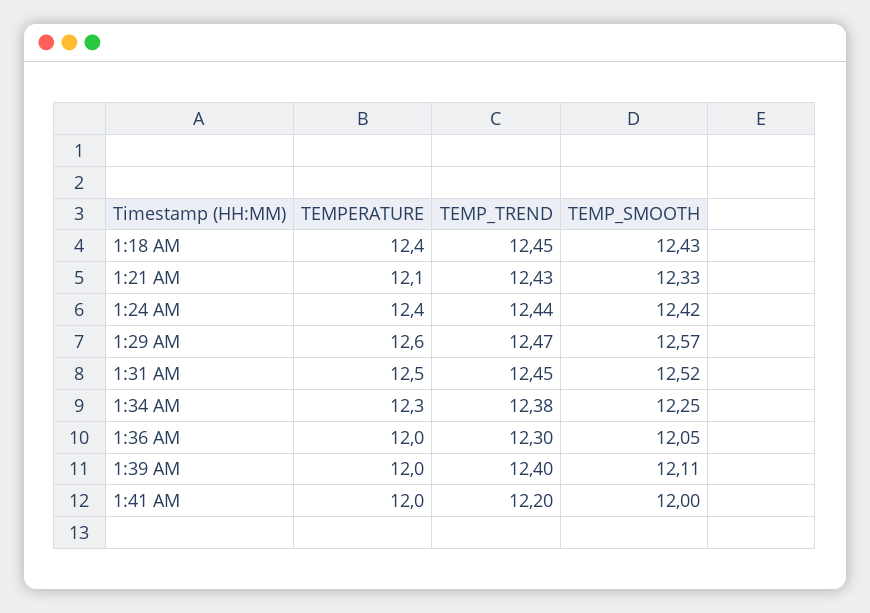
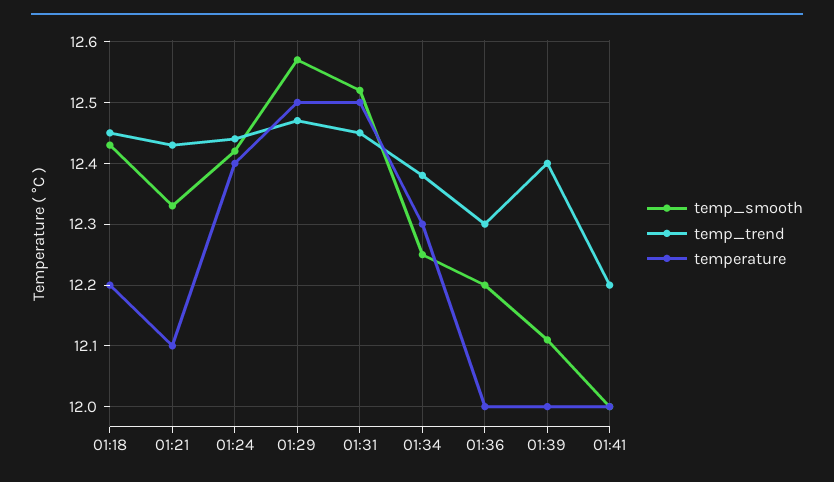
  {
    "TEMPERATURE": {
-     "1:18 AM": 12.4,
+     "1:18 AM": 12.2,
      "1:21 AM": 12.1,
      "1:24 AM": 12.4,
-     "1:29 AM": 12.6,
+     "1:29 AM": 12.5,
      "1:31 AM": 12.5,
      "1:34 AM": 12.3,
      "1:36 AM": 12,
      "1:39 AM": 12,
      "1:41 AM": 12
    },
    "TEMP_TREND": {
      "1:18 AM": 12.45,
      "1:21 AM": 12.43,
      "1:24 AM": 12.44,
      "1:29 AM": 12.47,
      "1:31 AM": 12.45,
      "1:34 AM": 12.38,
      "1:36 AM": 12.3,
      "1:39 AM": 12.4,
      "1:41 AM": 12.2
    },
    "TEMP_SMOOTH": {
      "1:18 AM": 12.43,
      "1:21 AM": 12.33,
      "1:24 AM": 12.42,
      "1:29 AM": 12.57,
      "1:31 AM": 12.52,
      "1:34 AM": 12.25,
-     "1:36 AM": 12.05,
+     "1:36 AM": 12.2,
      "1:39 AM": 12.11,
      "1:41 AM": 12
    }
  }

